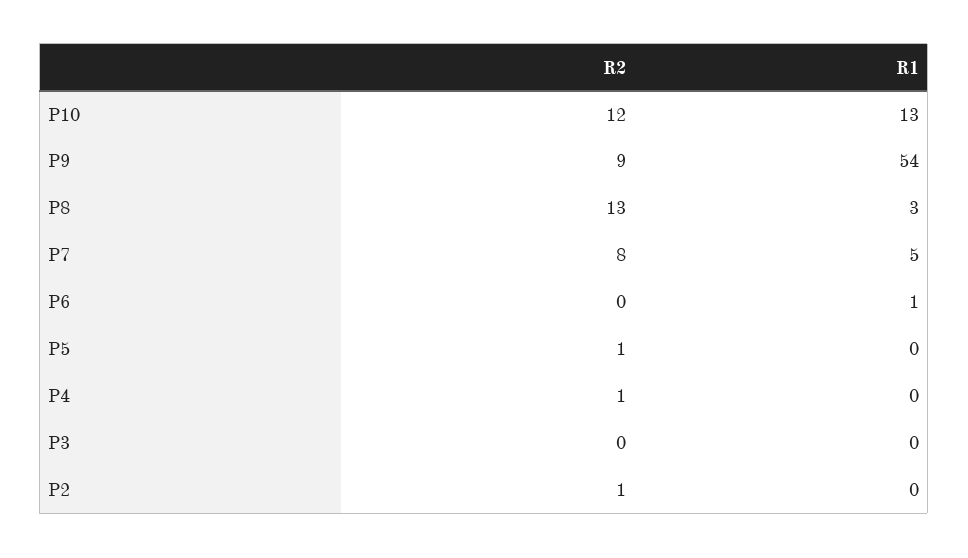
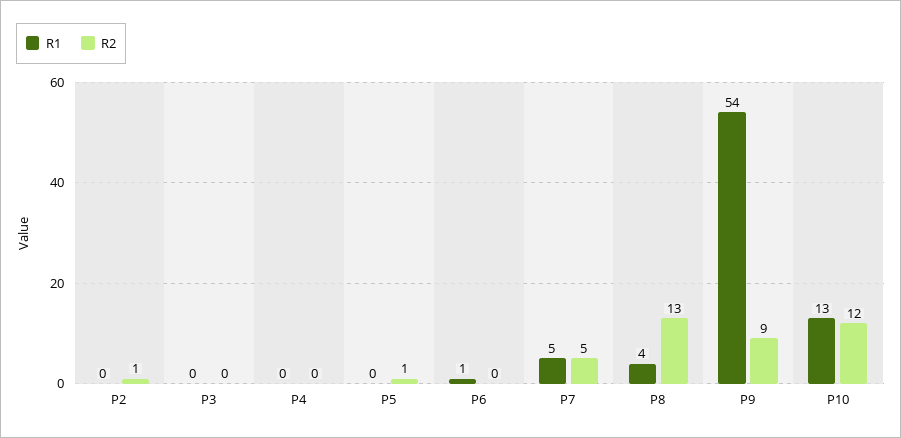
  {
    "R2": {
      "P10": 12,
      "P9": 9,
      "P8": 13,
-     "P7": 8,
+     "P7": 5,
      "P6": 0,
      "P5": 1,
-     "P4": 1,
+     "P4": 0,
      "P3": 0,
      "P2": 1
    },
    "R1": {
      "P10": 13,
      "P9": 54,
-     "P8": 3,
+     "P8": 4,
      "P7": 5,
      "P6": 1,
      "P5": 0,
      "P4": 0,
      "P3": 0,
      "P2": 0
    }
  }

